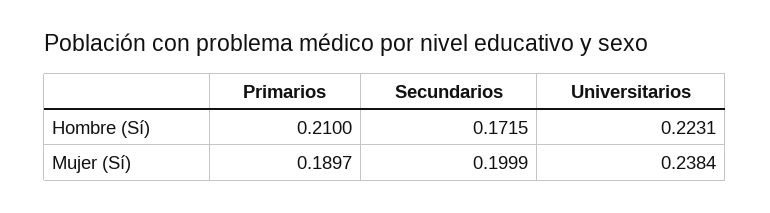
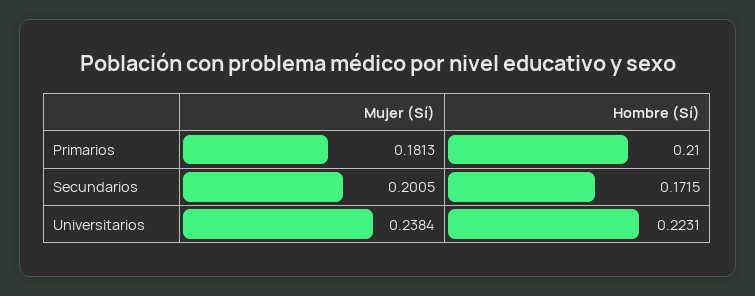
  {
    "Primarios": {
      "Hombre (Sí)": 0.21,
-     "Mujer (Sí)": 0.1897
+     "Mujer (Sí)": 0.1813
    },
    "Secundarios": {
      "Hombre (Sí)": 0.1715,
-     "Mujer (Sí)": 0.1999
+     "Mujer (Sí)": 0.2005
    },
    "Universitarios": {
      "Hombre (Sí)": 0.2231,
      "Mujer (Sí)": 0.2384
    }
  }

